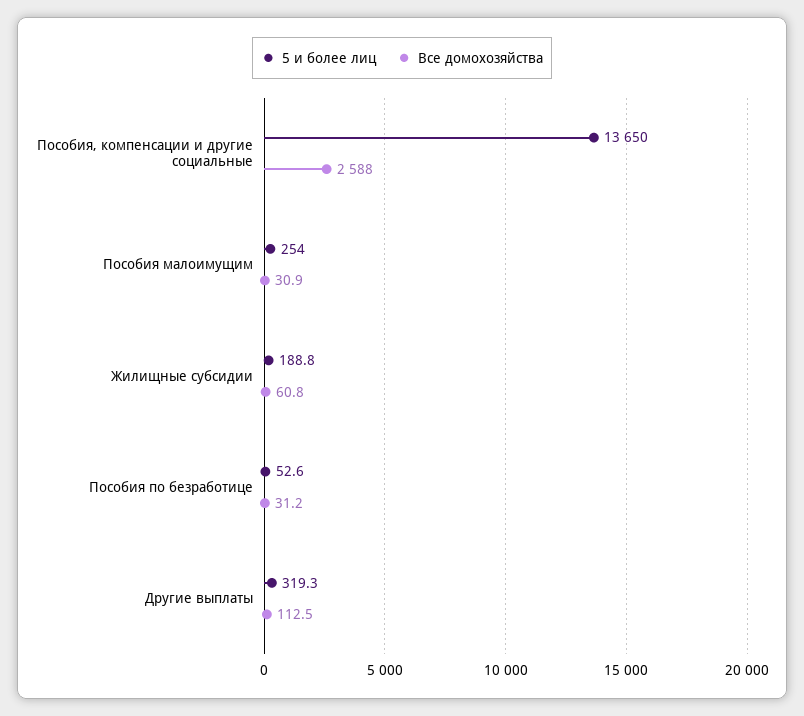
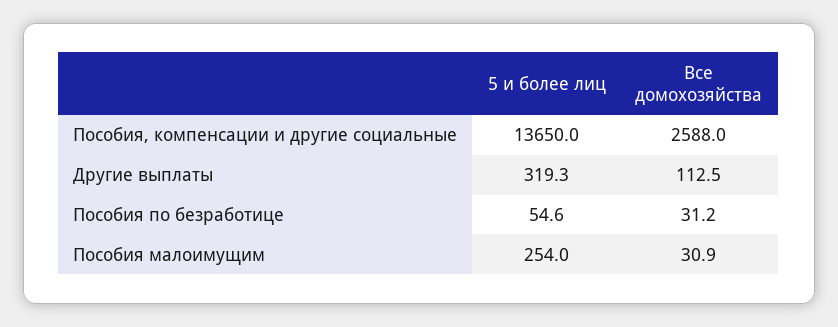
  {
    "5 и более лиц": {
      "Пособия, компенсации и другие социальные": 13650,
      "Пособия малоимущим": 254,
-     "Жилищные субсидии": 188.8,
-     "Пособия по безработице": 52.6,
+     "Пособия по безработице": 54.6,
      "Другие выплаты": 319.3
    },
    "Все домохозяйства": {
      "Пособия, компенсации и другие социальные": 2588,
      "Пособия малоимущим": 30.9,
-     "Жилищные субсидии": 60.8,
      "Пособия по безработице": 31.2,
      "Другие выплаты": 112.5
    }
  }

